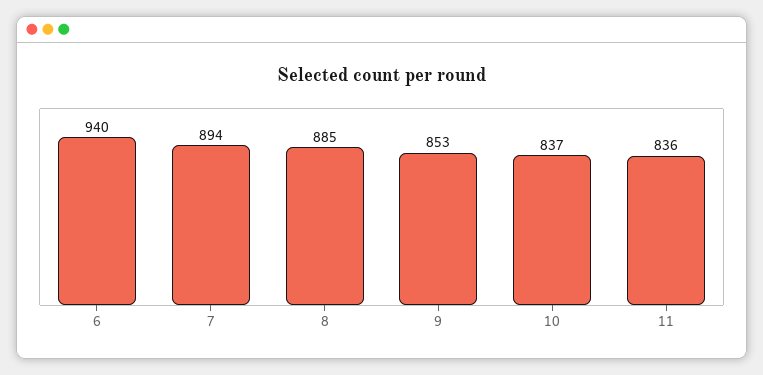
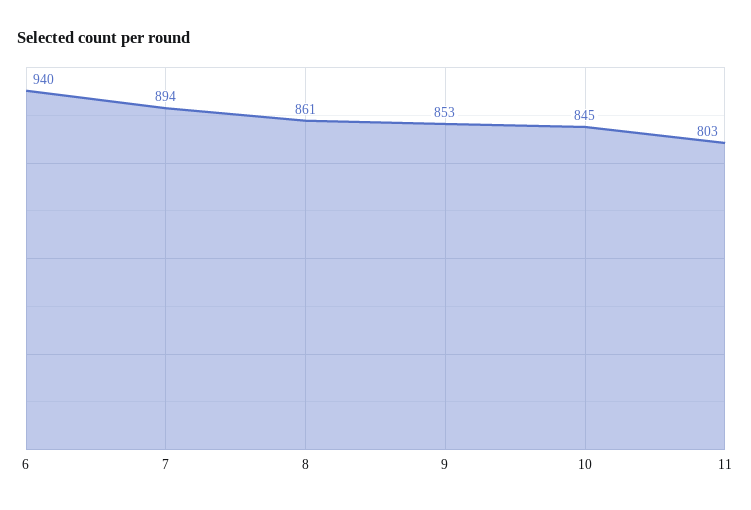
  {
    "6": 940,
    "7": 894,
-   "8": 885,
+   "8": 861,
    "9": 853,
-   "10": 837,
+   "10": 845,
-   "11": 836
+   "11": 803
  }

